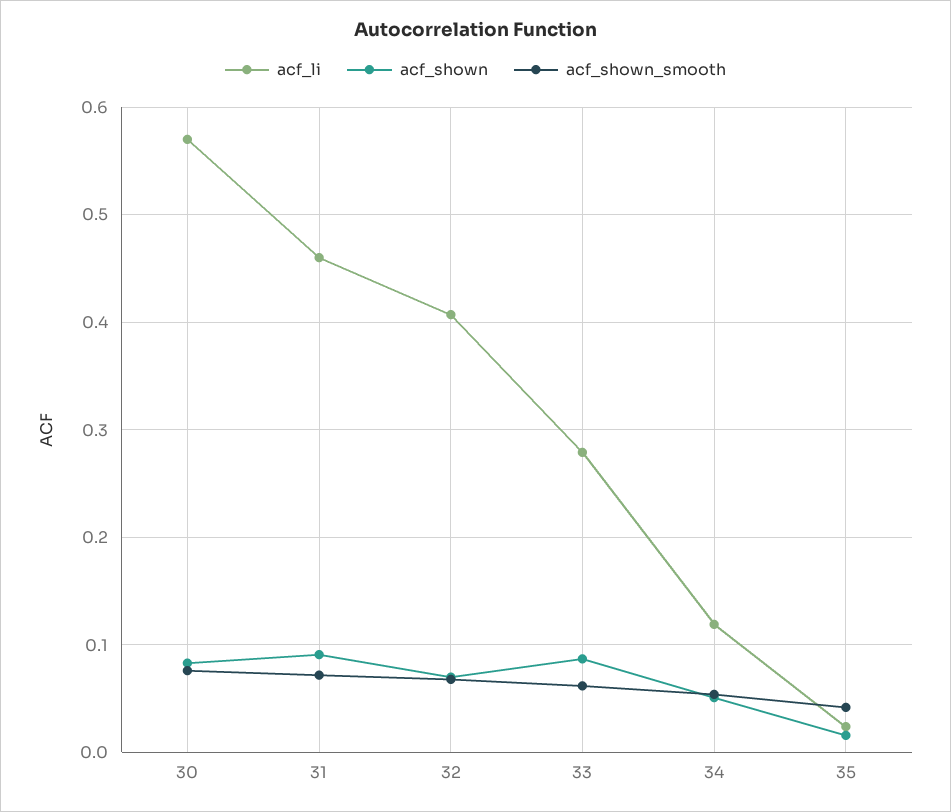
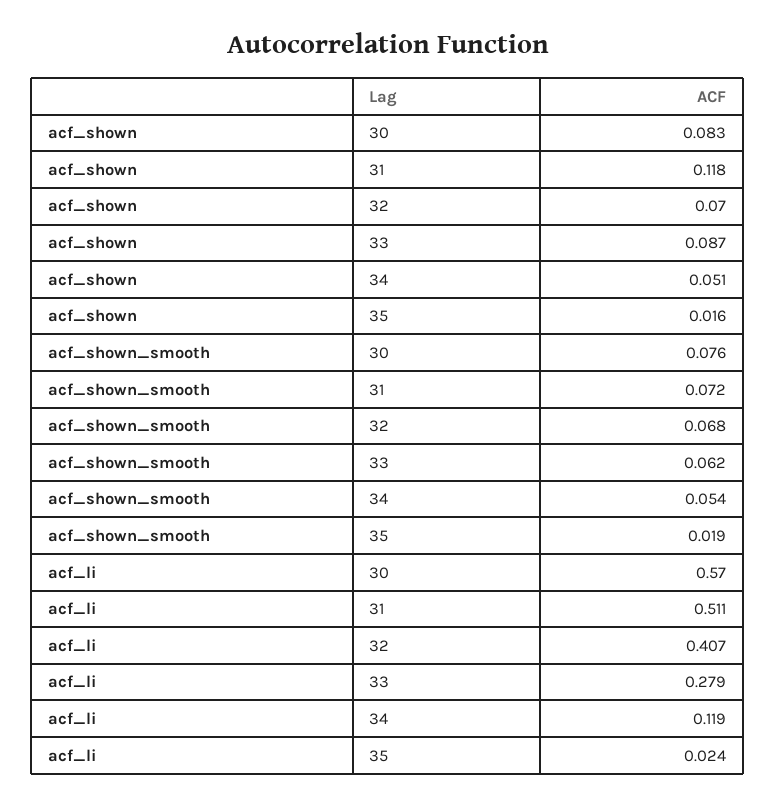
  {
    "acf_li": {
      "30": 0.57,
-     "31": 0.46,
+     "31": 0.511,
      "32": 0.407,
      "33": 0.279,
      "34": 0.119,
      "35": 0.024
    },
    "acf_shown": {
      "30": 0.083,
-     "31": 0.09,
+     "31": 0.118,
      "32": 0.07,
      "33": 0.087,
      "34": 0.051,
      "35": 0.016
    },
    "acf_shown_smooth": {
      "30": 0.076,
      "31": 0.072,
      "32": 0.068,
      "33": 0.062,
      "34": 0.054,
-     "35": 0.04
+     "35": 0.019
    }
  }

